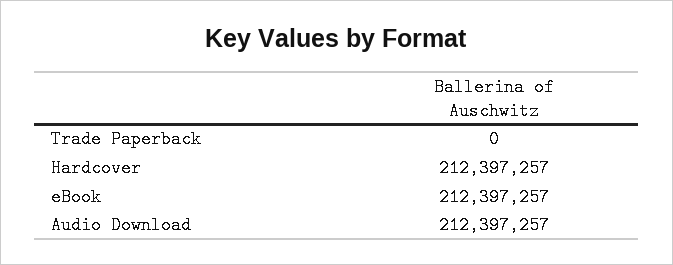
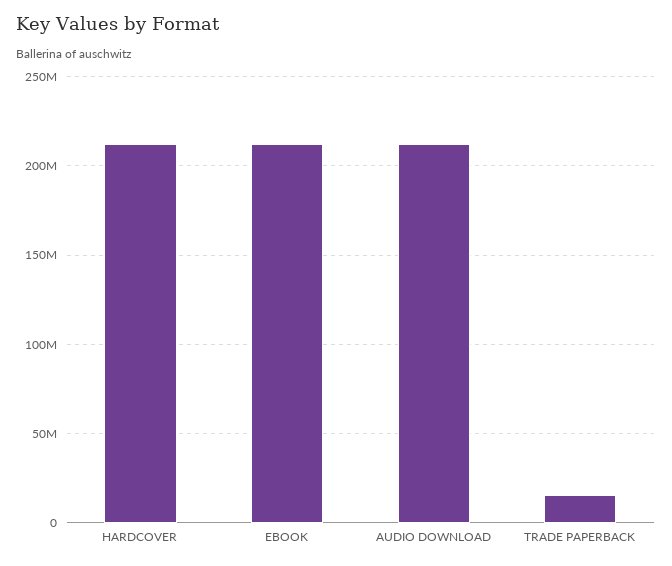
  {
-   "Trade Paperback": 0,
+   "Trade Paperback": 15000000,
    "Hardcover": 212397257,
    "eBook": 212397257,
    "Audio Download": 212397257
  }

